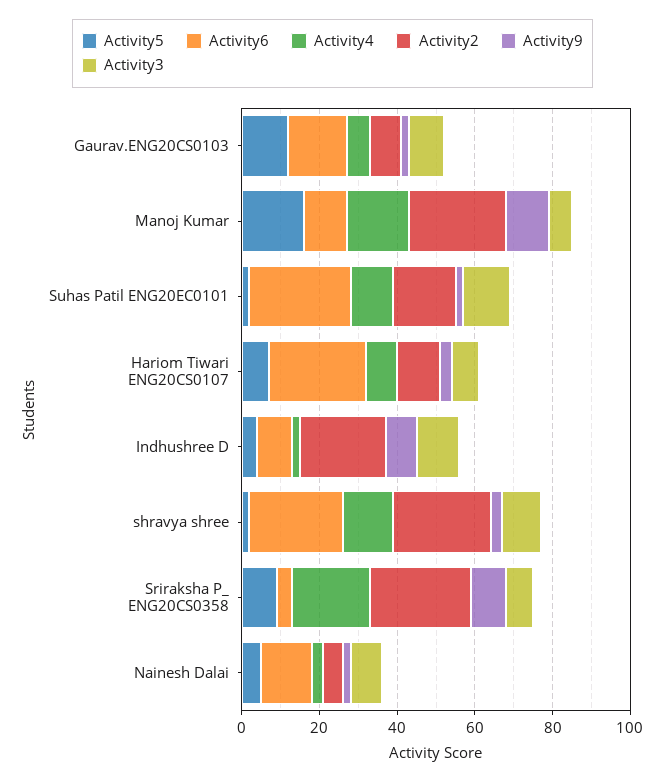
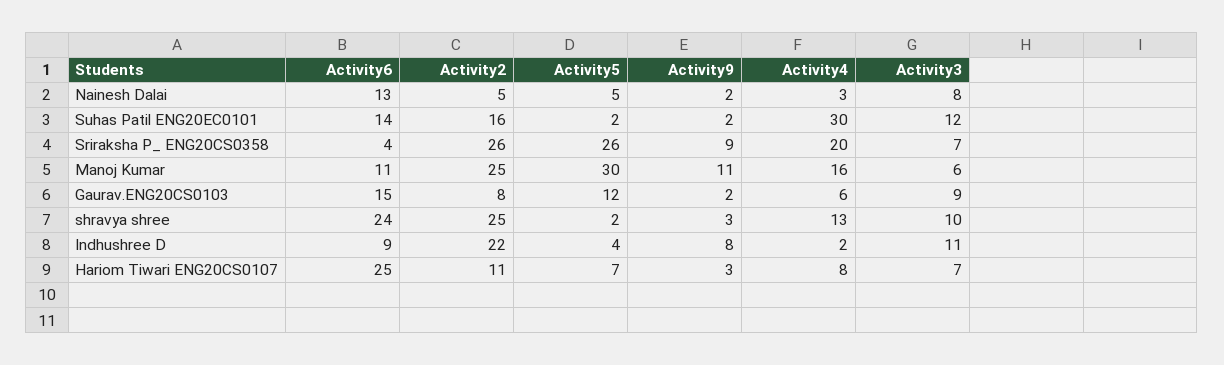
  {
    "Activity5": {
      "Gaurav.ENG20CS0103": 12,
-     "Manoj Kumar": 15,
+     "Manoj Kumar": 30,
      "Suhas Patil ENG20EC0101": 2,
      "Hariom Tiwari ENG20CS0107": 7,
      "Indhushree D": 4,
      "shravya shree": 2,
-     "Sriraksha P_ ENG20CS0358": 10,
+     "Sriraksha P_ ENG20CS0358": 26,
      "Nainesh Dalai": 5
    },
    "Activity6": {
      "Gaurav.ENG20CS0103": 15,
      "Manoj Kumar": 11,
-     "Suhas Patil ENG20EC0101": 25,
+     "Suhas Patil ENG20EC0101": 14,
      "Hariom Tiwari ENG20CS0107": 25,
      "Indhushree D": 9,
      "shravya shree": 24,
      "Sriraksha P_ ENG20CS0358": 4,
      "Nainesh Dalai": 13
    },
    "Activity4": {
      "Gaurav.ENG20CS0103": 6,
      "Manoj Kumar": 16,
-     "Suhas Patil ENG20EC0101": 10,
+     "Suhas Patil ENG20EC0101": 30,
      "Hariom Tiwari ENG20CS0107": 8,
      "Indhushree D": 2,
      "shravya shree": 13,
      "Sriraksha P_ ENG20CS0358": 20,
      "Nainesh Dalai": 3
    },
    "Activity2": {
      "Gaurav.ENG20CS0103": 8,
      "Manoj Kumar": 25,
      "Suhas Patil ENG20EC0101": 16,
      "Hariom Tiwari ENG20CS0107": 11,
      "Indhushree D": 22,
      "shravya shree": 25,
      "Sriraksha P_ ENG20CS0358": 26,
      "Nainesh Dalai": 5
    },
    "Activity9": {
      "Gaurav.ENG20CS0103": 2,
      "Manoj Kumar": 11,
      "Suhas Patil ENG20EC0101": 2,
      "Hariom Tiwari ENG20CS0107": 3,
      "Indhushree D": 8,
      "shravya shree": 3,
      "Sriraksha P_ ENG20CS0358": 9,
      "Nainesh Dalai": 2
    },
    "Activity3": {
      "Gaurav.ENG20CS0103": 9,
      "Manoj Kumar": 6,
      "Suhas Patil ENG20EC0101": 12,
      "Hariom Tiwari ENG20CS0107": 7,
      "Indhushree D": 11,
      "shravya shree": 10,
      "Sriraksha P_ ENG20CS0358": 7,
      "Nainesh Dalai": 8
    }
  }

